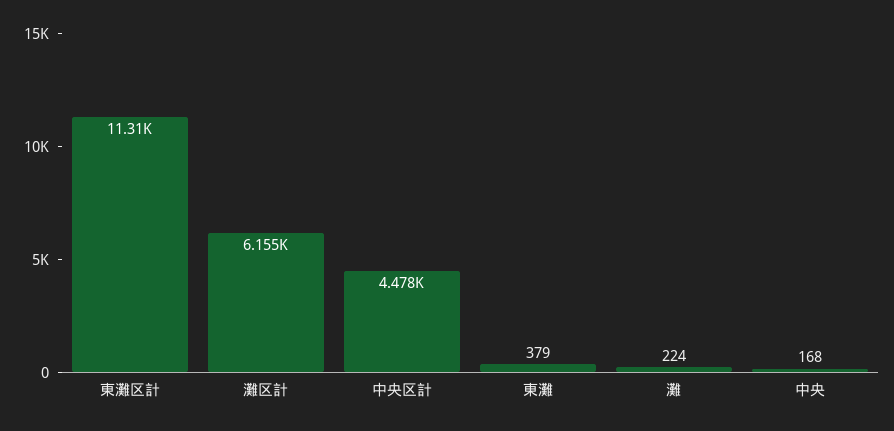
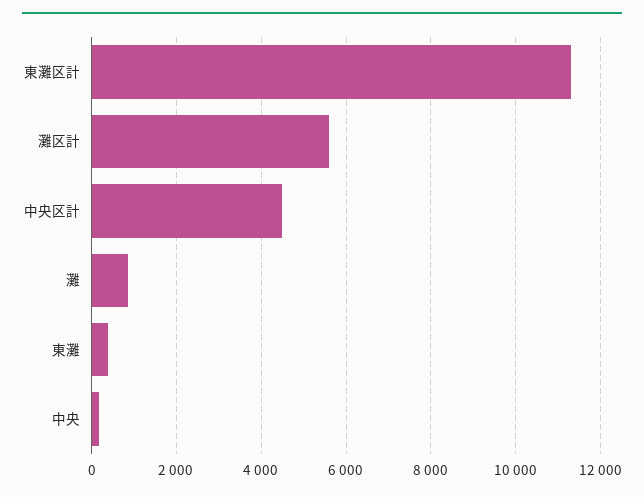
  {
    "東灘区計": 11310,
-   "灘区計": 6155,
+   "灘区計": 5600,
    "中央区計": 4478,
    "東灘": 379,
-   "灘": 224,
+   "灘": 800,
    "中央": 168
  }

